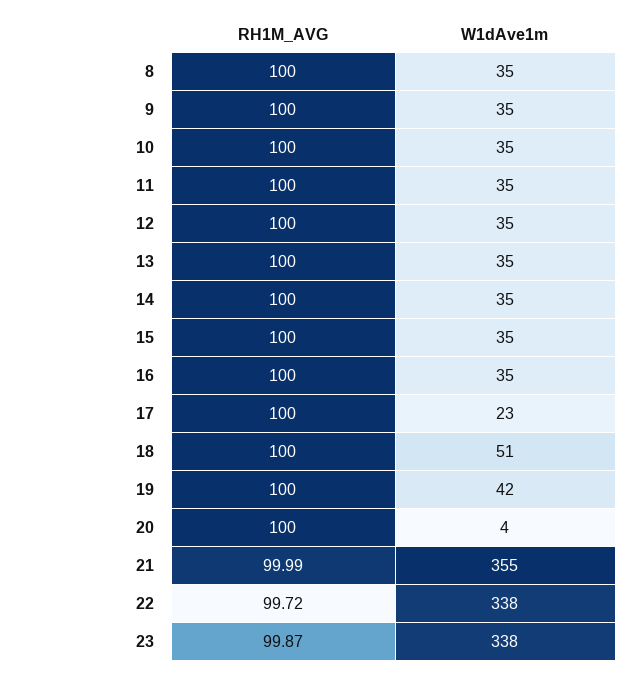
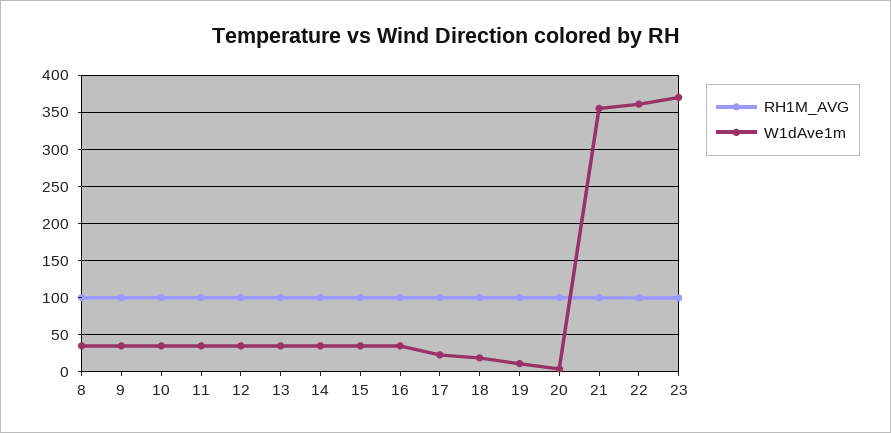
  {
    "RH1M_AVG": {
      "8": 100,
      "9": 100,
      "10": 100,
      "11": 100,
      "12": 100,
      "13": 100,
      "14": 100,
      "15": 100,
      "16": 100,
      "17": 100,
      "18": 100,
      "19": 100,
      "20": 100,
      "21": 99.99,
      "22": 99.72,
      "23": 99.87
    },
    "W1dAve1m": {
      "8": 35,
      "9": 35,
      "10": 35,
      "11": 35,
      "12": 35,
      "13": 35,
      "14": 35,
      "15": 35,
      "16": 35,
      "17": 23,
-     "18": 51,
+     "18": 20,
-     "19": 42,
+     "19": 10,
      "20": 4,
      "21": 355,
-     "22": 338,
+     "22": 360,
-     "23": 338
+     "23": 370
    }
  }

